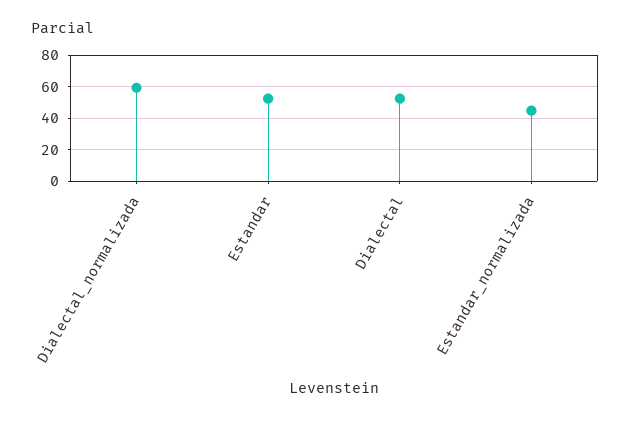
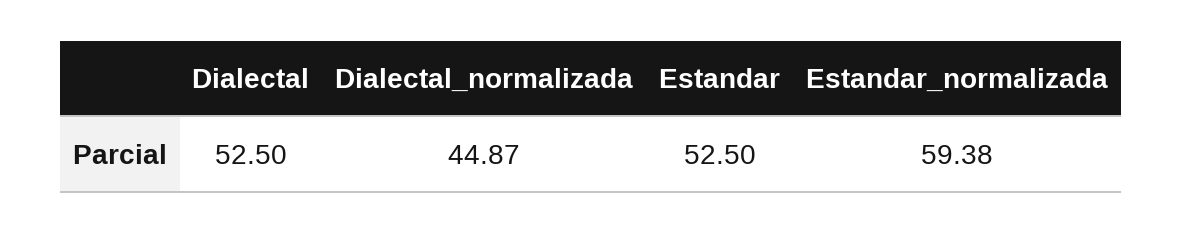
  {
-   "Dialectal_normalizada": 60,
+   "Dialectal_normalizada": 44.87,
    "Estandar": 52.5,
    "Dialectal": 52.5,
-   "Estandar_normalizada": 45
+   "Estandar_normalizada": 59.38
  }

